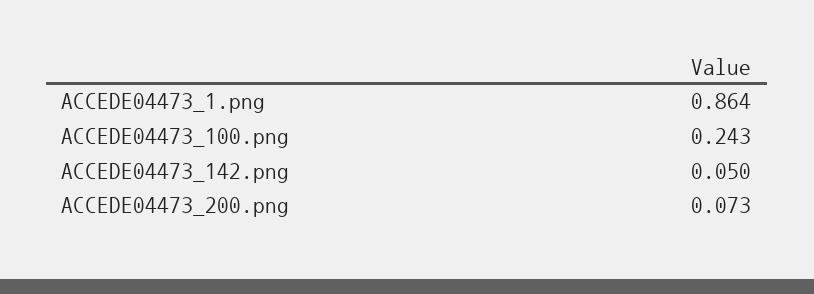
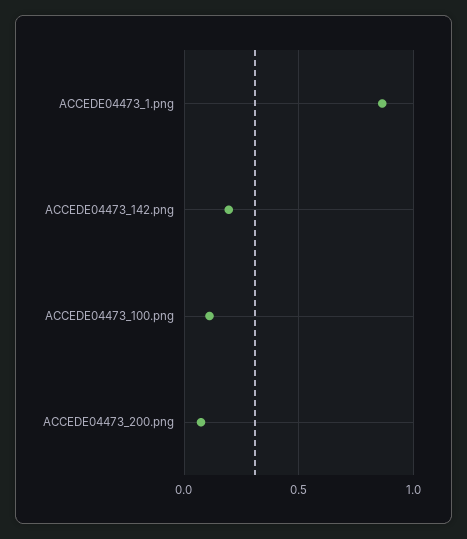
  {
    "ACCEDE04473_1.png": 0.864,
-   "ACCEDE04473_100.png": 0.243,
+   "ACCEDE04473_100.png": 0.1,
-   "ACCEDE04473_142.png": 0.05,
+   "ACCEDE04473_142.png": 0.2,
    "ACCEDE04473_200.png": 0.073
  }

